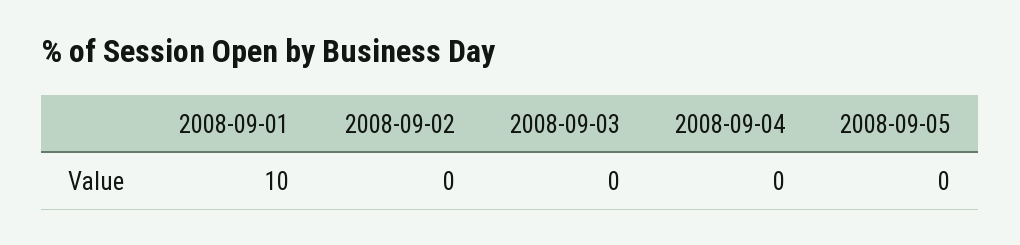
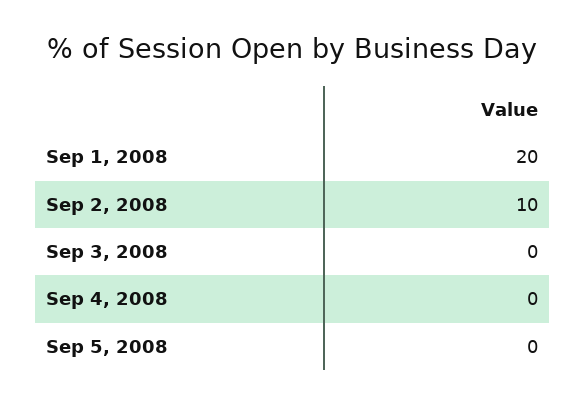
  {
-   "2008-09-01": 10,
+   "2008-09-01": 20,
-   "2008-09-02": 0,
+   "2008-09-02": 10,
    "2008-09-03": 0,
    "2008-09-04": 0,
    "2008-09-05": 0
  }

